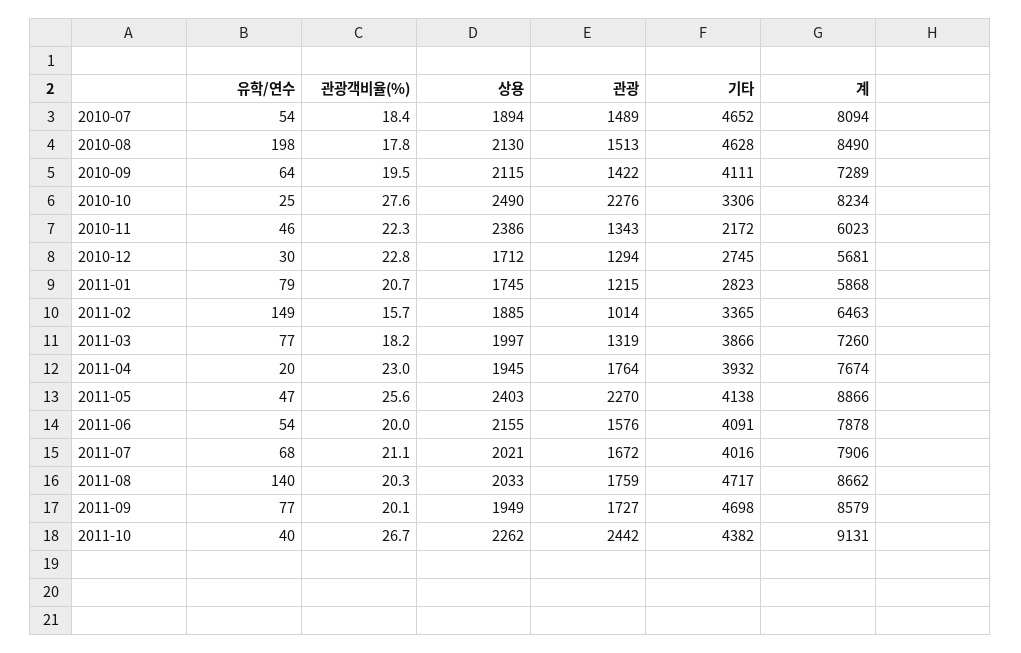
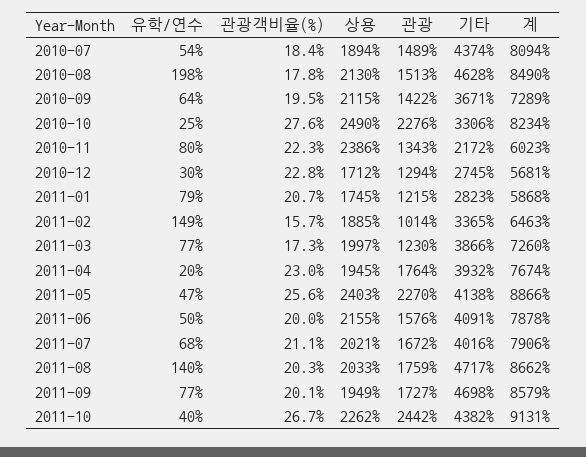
  {
    "유학/연수": {
      "2010-07": 54,
      "2010-08": 198,
      "2010-09": 64,
      "2010-10": 25,
-     "2010-11": 46,
+     "2010-11": 80,
      "2010-12": 30,
      "2011-01": 79,
      "2011-02": 149,
      "2011-03": 77,
      "2011-04": 20,
      "2011-05": 47,
-     "2011-06": 54,
+     "2011-06": 50,
      "2011-07": 68,
      "2011-08": 140,
      "2011-09": 77,
      "2011-10": 40
    },
    "관광객비율(%)": {
      "2010-07": 18.4,
      "2010-08": 17.8,
      "2010-09": 19.5,
      "2010-10": 27.6,
      "2010-11": 22.3,
      "2010-12": 22.8,
      "2011-01": 20.7,
      "2011-02": 15.7,
-     "2011-03": 18.2,
+     "2011-03": 17.3,
      "2011-04": 23,
      "2011-05": 25.6,
      "2011-06": 20,
      "2011-07": 21.1,
      "2011-08": 20.3,
      "2011-09": 20.1,
      "2011-10": 26.7
    },
    "상용": {
      "2010-07": 1894,
      "2010-08": 2130,
      "2010-09": 2115,
      "2010-10": 2490,
      "2010-11": 2386,
      "2010-12": 1712,
      "2011-01": 1745,
      "2011-02": 1885,
      "2011-03": 1997,
      "2011-04": 1945,
      "2011-05": 2403,
      "2011-06": 2155,
      "2011-07": 2021,
      "2011-08": 2033,
      "2011-09": 1949,
      "2011-10": 2262
    },
    "관광": {
      "2010-07": 1489,
      "2010-08": 1513,
      "2010-09": 1422,
      "2010-10": 2276,
      "2010-11": 1343,
      "2010-12": 1294,
      "2011-01": 1215,
      "2011-02": 1014,
-     "2011-03": 1319,
+     "2011-03": 1230,
      "2011-04": 1764,
      "2011-05": 2270,
      "2011-06": 1576,
      "2011-07": 1672,
      "2011-08": 1759,
      "2011-09": 1727,
      "2011-10": 2442
    },
    "기타": {
-     "2010-07": 4652,
+     "2010-07": 4374,
      "2010-08": 4628,
-     "2010-09": 4111,
+     "2010-09": 3671,
      "2010-10": 3306,
      "2010-11": 2172,
      "2010-12": 2745,
      "2011-01": 2823,
      "2011-02": 3365,
      "2011-03": 3866,
      "2011-04": 3932,
      "2011-05": 4138,
      "2011-06": 4091,
      "2011-07": 4016,
      "2011-08": 4717,
      "2011-09": 4698,
      "2011-10": 4382
    },
    "계": {
      "2010-07": 8094,
      "2010-08": 8490,
      "2010-09": 7289,
      "2010-10": 8234,
      "2010-11": 6023,
      "2010-12": 5681,
      "2011-01": 5868,
      "2011-02": 6463,
      "2011-03": 7260,
      "2011-04": 7674,
      "2011-05": 8866,
      "2011-06": 7878,
      "2011-07": 7906,
      "2011-08": 8662,
      "2011-09": 8579,
      "2011-10": 9131
    }
  }

